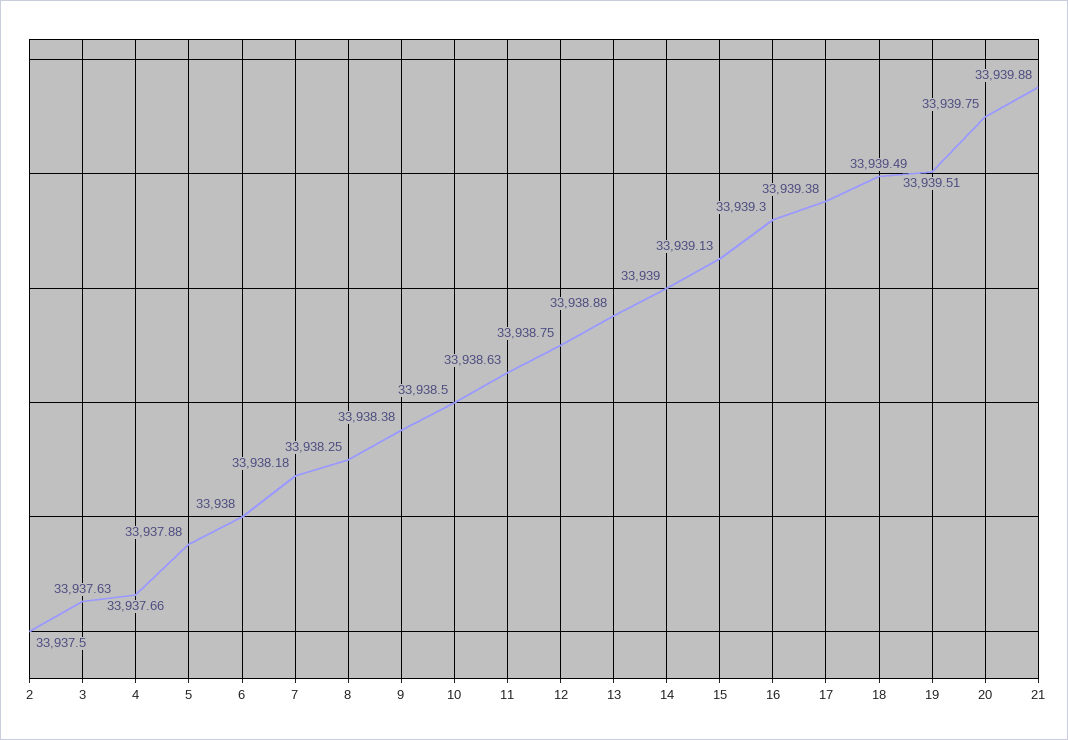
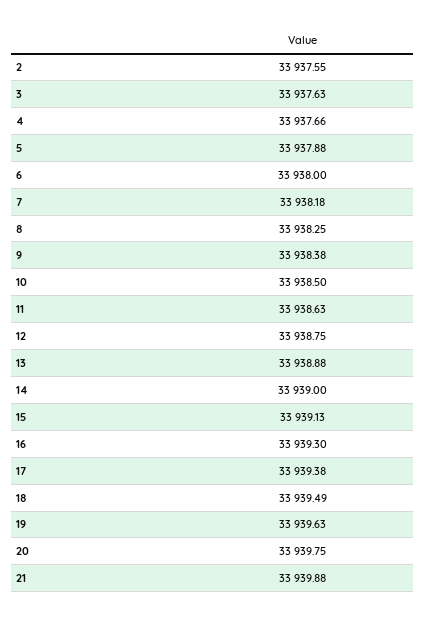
  {
-   "2": 33937.5,
+   "2": 33937.55,
    "3": 33937.63,
    "4": 33937.66,
    "5": 33937.88,
    "6": 33938,
    "7": 33938.18,
    "8": 33938.25,
    "9": 33938.38,
    "10": 33938.5,
    "11": 33938.63,
    "12": 33938.75,
    "13": 33938.88,
    "14": 33939,
    "15": 33939.13,
    "16": 33939.3,
    "17": 33939.38,
    "18": 33939.49,
-   "19": 33939.51,
+   "19": 33939.63,
    "20": 33939.75,
    "21": 33939.88
  }

